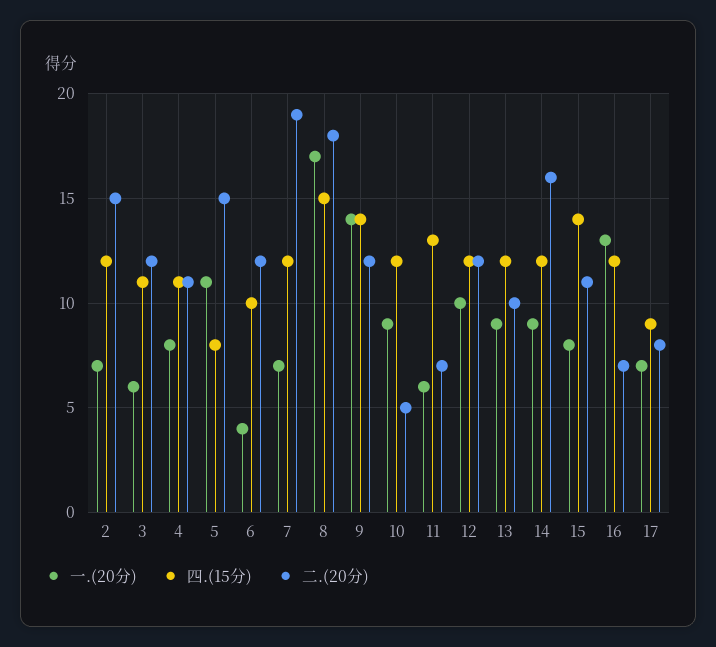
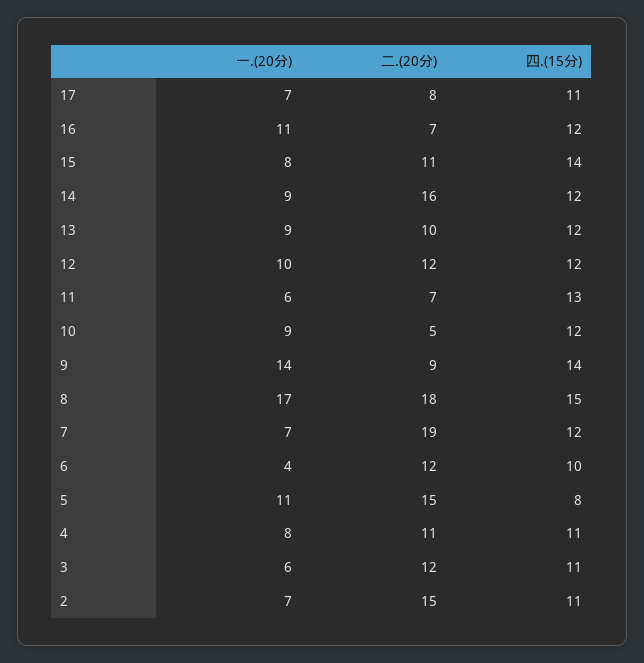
  {
    "一.(20分)": {
      "2": 7,
      "3": 6,
      "4": 8,
      "5": 11,
      "6": 4,
      "7": 7,
      "8": 17,
      "9": 14,
      "10": 9,
      "11": 6,
      "12": 10,
      "13": 9,
      "14": 9,
      "15": 8,
-     "16": 13,
+     "16": 11,
      "17": 7
    },
    "四.(15分)": {
-     "2": 12,
+     "2": 11,
      "3": 11,
      "4": 11,
      "5": 8,
      "6": 10,
      "7": 12,
      "8": 15,
      "9": 14,
      "10": 12,
      "11": 13,
      "12": 12,
      "13": 12,
      "14": 12,
      "15": 14,
      "16": 12,
-     "17": 9
+     "17": 11
    },
    "二.(20分)": {
      "2": 15,
      "3": 12,
      "4": 11,
      "5": 15,
      "6": 12,
      "7": 19,
      "8": 18,
-     "9": 12,
+     "9": 9,
      "10": 5,
      "11": 7,
      "12": 12,
      "13": 10,
      "14": 16,
      "15": 11,
      "16": 7,
      "17": 8
    }
  }

